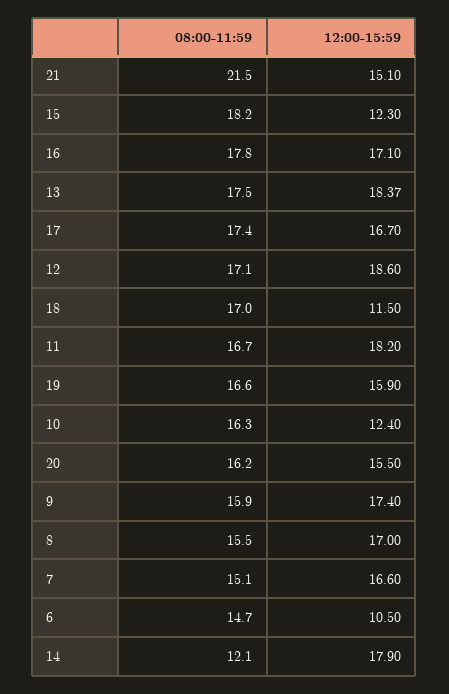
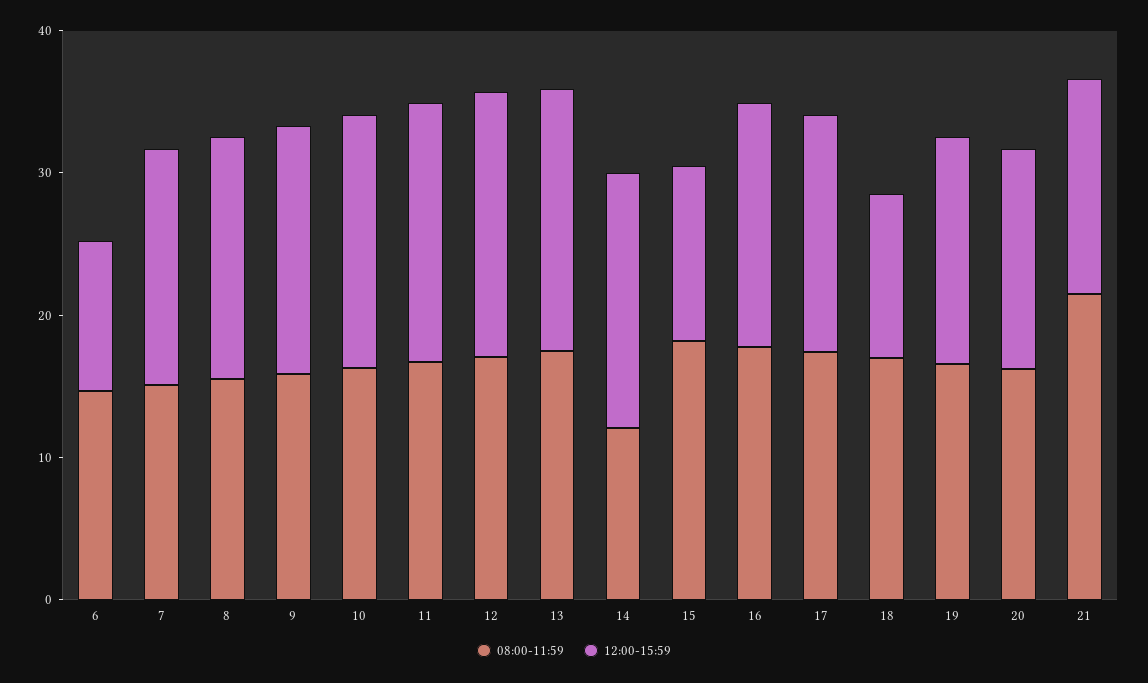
  {
    "08:00-11:59": {
      "21": 21.5,
      "15": 18.2,
      "16": 17.8,
      "13": 17.5,
      "17": 17.4,
      "12": 17.1,
      "18": 17,
      "11": 16.7,
      "19": 16.6,
      "10": 16.3,
      "20": 16.2,
      "9": 15.9,
      "8": 15.5,
      "7": 15.1,
      "6": 14.7,
      "14": 12.1
    },
    "12:00-15:59": {
      "21": 15.1,
      "15": 12.3,
      "16": 17.1,
      "13": 18.37,
      "17": 16.7,
      "12": 18.6,
      "18": 11.5,
      "11": 18.2,
      "19": 15.9,
-     "10": 12.4,
+     "10": 18,
      "20": 15.5,
      "9": 17.4,
      "8": 17,
      "7": 16.6,
      "6": 10.5,
      "14": 17.9
    }
  }

